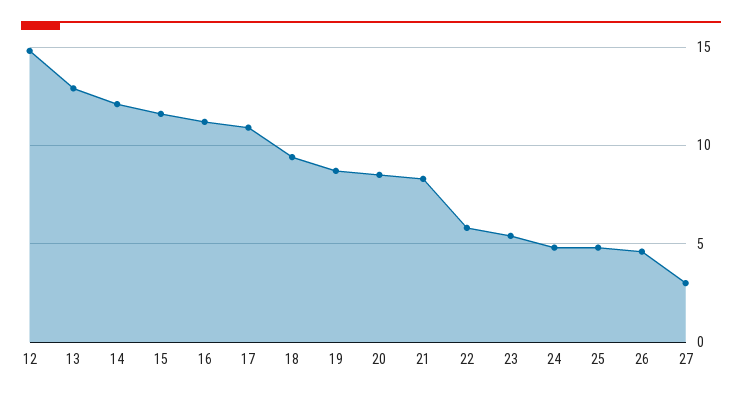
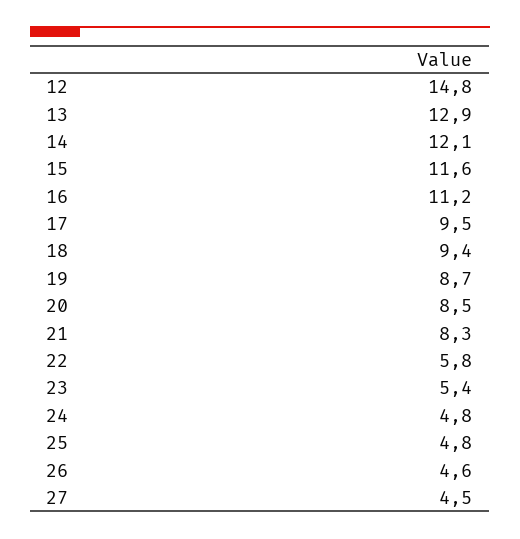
  {
    "12": 14.8,
    "13": 12.9,
    "14": 12.1,
    "15": 11.6,
    "16": 11.2,
-   "17": 11,
+   "17": 9.5,
    "18": 9.4,
    "19": 8.7,
    "20": 8.5,
    "21": 8.3,
    "22": 5.8,
    "23": 5.4,
    "24": 4.8,
    "25": 4.8,
    "26": 4.6,
-   "27": 3
+   "27": 4.5
  }

